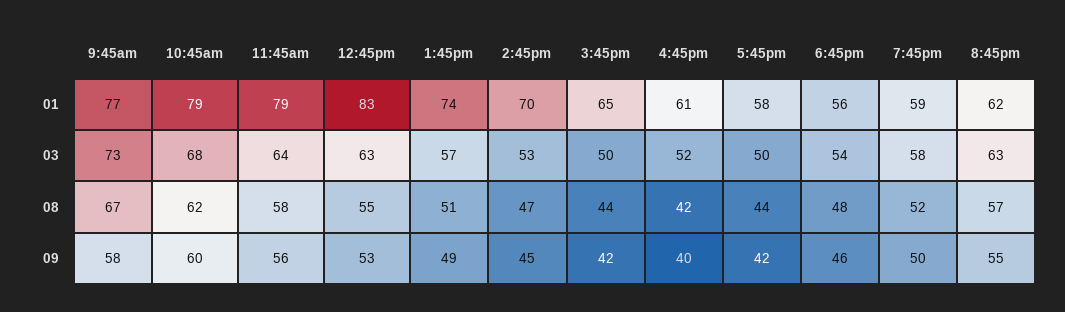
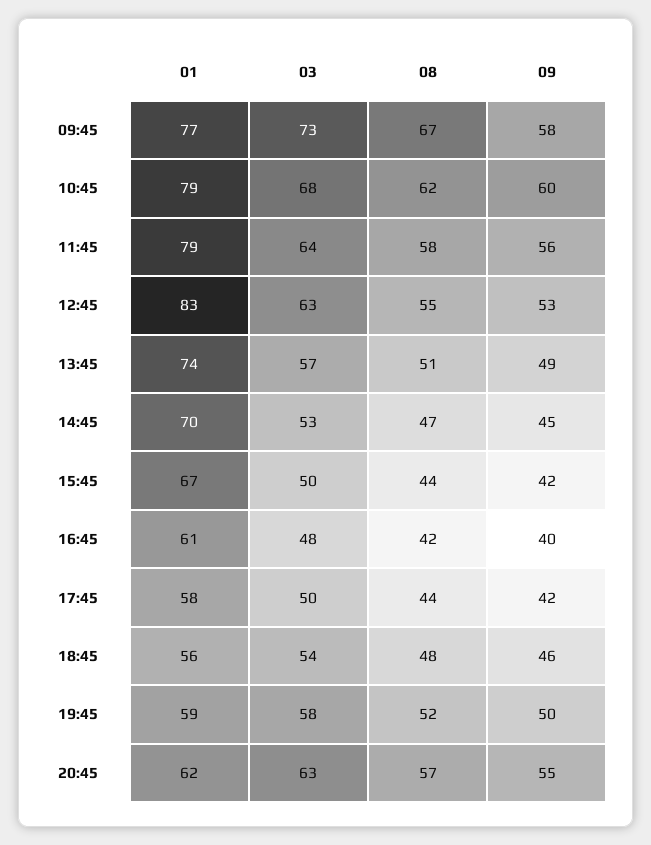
  {
    "9:45am": {
      "01": 77,
      "03": 73,
      "08": 67,
      "09": 58
    },
    "10:45am": {
      "01": 79,
      "03": 68,
      "08": 62,
      "09": 60
    },
    "11:45am": {
      "01": 79,
      "03": 64,
      "08": 58,
      "09": 56
    },
    "12:45pm": {
      "01": 83,
      "03": 63,
      "08": 55,
      "09": 53
    },
    "1:45pm": {
      "01": 74,
      "03": 57,
      "08": 51,
      "09": 49
    },
    "2:45pm": {
      "01": 70,
      "03": 53,
      "08": 47,
      "09": 45
    },
    "3:45pm": {
-     "01": 65,
+     "01": 67,
      "03": 50,
      "08": 44,
      "09": 42
    },
    "4:45pm": {
      "01": 61,
-     "03": 52,
+     "03": 48,
      "08": 42,
      "09": 40
    },
    "5:45pm": {
      "01": 58,
      "03": 50,
      "08": 44,
      "09": 42
    },
    "6:45pm": {
      "01": 56,
      "03": 54,
      "08": 48,
      "09": 46
    },
    "7:45pm": {
      "01": 59,
      "03": 58,
      "08": 52,
      "09": 50
    },
    "8:45pm": {
      "01": 62,
      "03": 63,
      "08": 57,
      "09": 55
    }
  }

